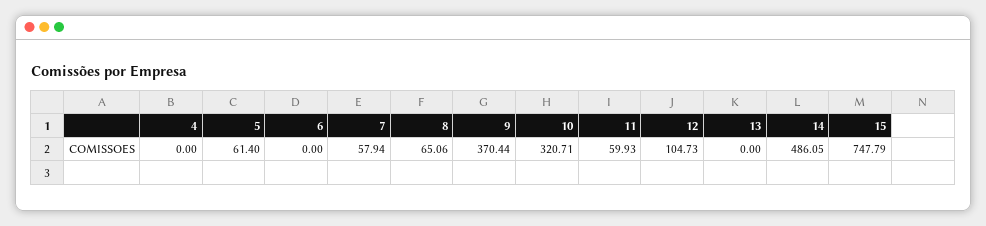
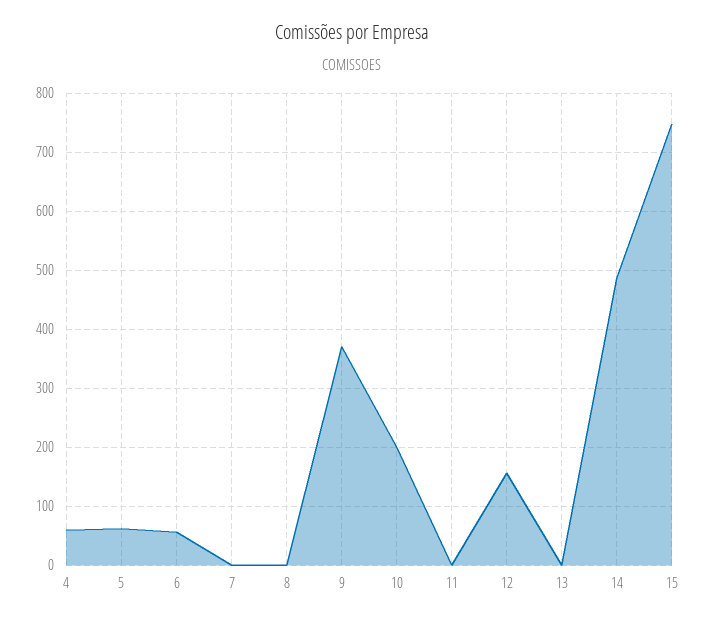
  {
-   "4": 0,
+   "4": 60,
    "5": 61.4,
-   "6": 0,
+   "6": 60,
-   "7": 57.94,
+   "7": 0,
-   "8": 65.06,
+   "8": 0,
    "9": 370.44,
-   "10": 320.71,
+   "10": 200,
-   "11": 59.93,
+   "11": 0,
-   "12": 104.73,
+   "12": 160,
    "13": 0,
    "14": 486.05,
    "15": 747.79
  }

